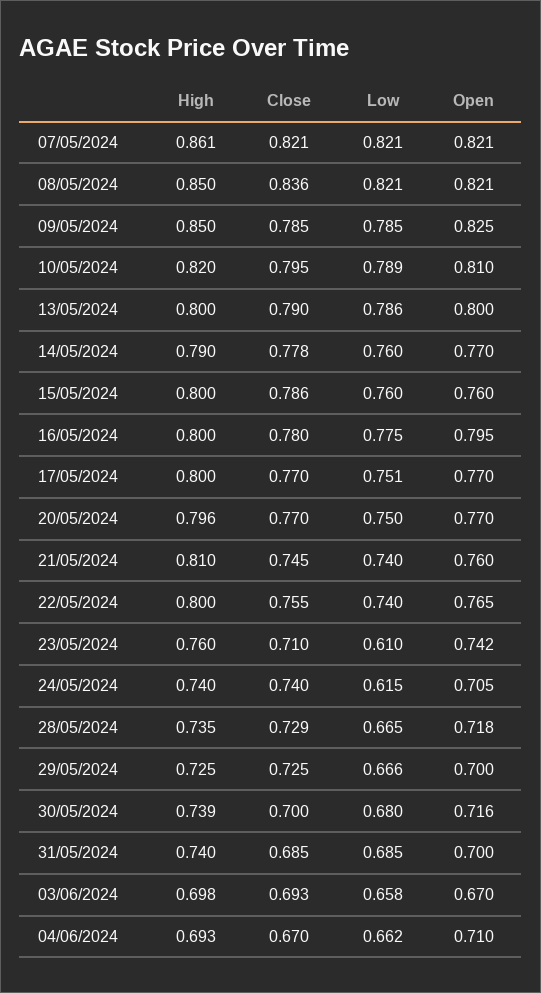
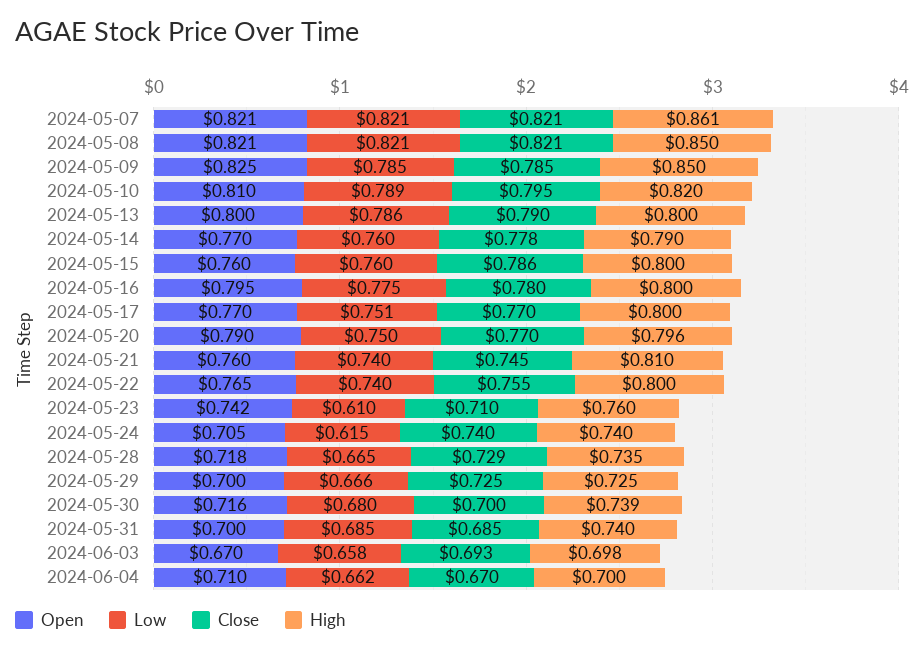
  {
    "High": {
      "07/05/2024": 0.861,
      "08/05/2024": 0.85,
      "09/05/2024": 0.85,
      "10/05/2024": 0.82,
      "13/05/2024": 0.8,
      "14/05/2024": 0.79,
      "15/05/2024": 0.8,
      "16/05/2024": 0.8,
      "17/05/2024": 0.8,
      "20/05/2024": 0.796,
      "21/05/2024": 0.81,
      "22/05/2024": 0.8,
      "23/05/2024": 0.76,
      "24/05/2024": 0.74,
      "28/05/2024": 0.735,
      "29/05/2024": 0.725,
      "30/05/2024": 0.739,
      "31/05/2024": 0.74,
      "03/06/2024": 0.698,
-     "04/06/2024": 0.693
+     "04/06/2024": 0.7
    },
    "Close": {
      "07/05/2024": 0.821,
-     "08/05/2024": 0.836,
+     "08/05/2024": 0.821,
      "09/05/2024": 0.785,
      "10/05/2024": 0.795,
      "13/05/2024": 0.79,
      "14/05/2024": 0.778,
      "15/05/2024": 0.786,
      "16/05/2024": 0.78,
      "17/05/2024": 0.77,
      "20/05/2024": 0.77,
      "21/05/2024": 0.745,
      "22/05/2024": 0.755,
      "23/05/2024": 0.71,
      "24/05/2024": 0.74,
      "28/05/2024": 0.729,
      "29/05/2024": 0.725,
      "30/05/2024": 0.7,
      "31/05/2024": 0.685,
      "03/06/2024": 0.693,
      "04/06/2024": 0.67
    },
    "Low": {
      "07/05/2024": 0.821,
      "08/05/2024": 0.821,
      "09/05/2024": 0.785,
      "10/05/2024": 0.789,
      "13/05/2024": 0.786,
      "14/05/2024": 0.76,
      "15/05/2024": 0.76,
      "16/05/2024": 0.775,
      "17/05/2024": 0.751,
      "20/05/2024": 0.75,
      "21/05/2024": 0.74,
      "22/05/2024": 0.74,
      "23/05/2024": 0.61,
      "24/05/2024": 0.615,
      "28/05/2024": 0.665,
      "29/05/2024": 0.666,
      "30/05/2024": 0.68,
      "31/05/2024": 0.685,
      "03/06/2024": 0.658,
      "04/06/2024": 0.662
    },
    "Open": {
      "07/05/2024": 0.821,
      "08/05/2024": 0.821,
      "09/05/2024": 0.825,
      "10/05/2024": 0.81,
      "13/05/2024": 0.8,
      "14/05/2024": 0.77,
      "15/05/2024": 0.76,
      "16/05/2024": 0.795,
      "17/05/2024": 0.77,
-     "20/05/2024": 0.77,
+     "20/05/2024": 0.79,
      "21/05/2024": 0.76,
      "22/05/2024": 0.765,
      "23/05/2024": 0.742,
      "24/05/2024": 0.705,
      "28/05/2024": 0.718,
      "29/05/2024": 0.7,
      "30/05/2024": 0.716,
      "31/05/2024": 0.7,
      "03/06/2024": 0.67,
      "04/06/2024": 0.71
    }
  }

